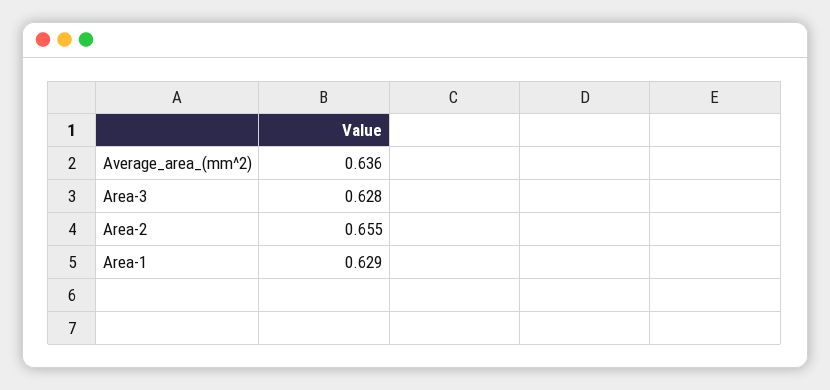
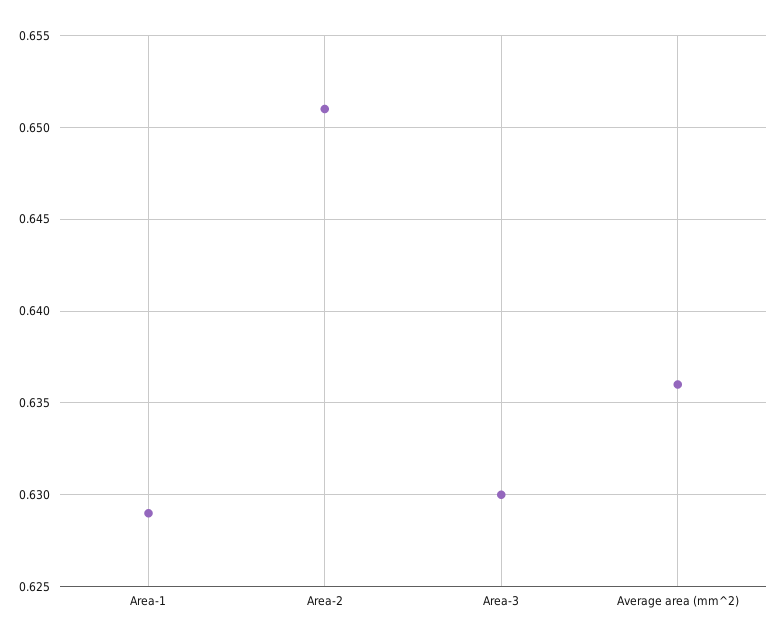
  {
    "Average_area_(mm^2)": 0.636,
-   "Area-3": 0.628,
+   "Area-3": 0.63,
-   "Area-2": 0.655,
+   "Area-2": 0.651,
    "Area-1": 0.629
  }

